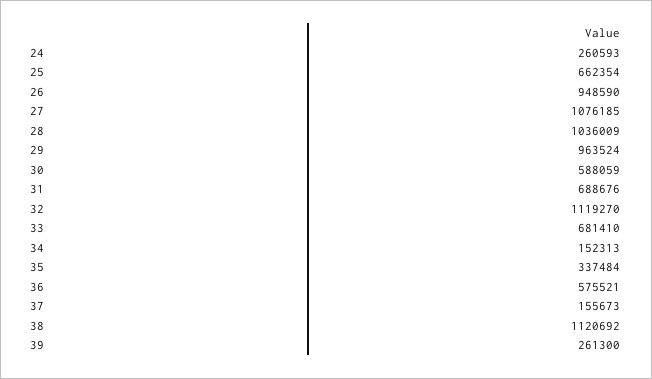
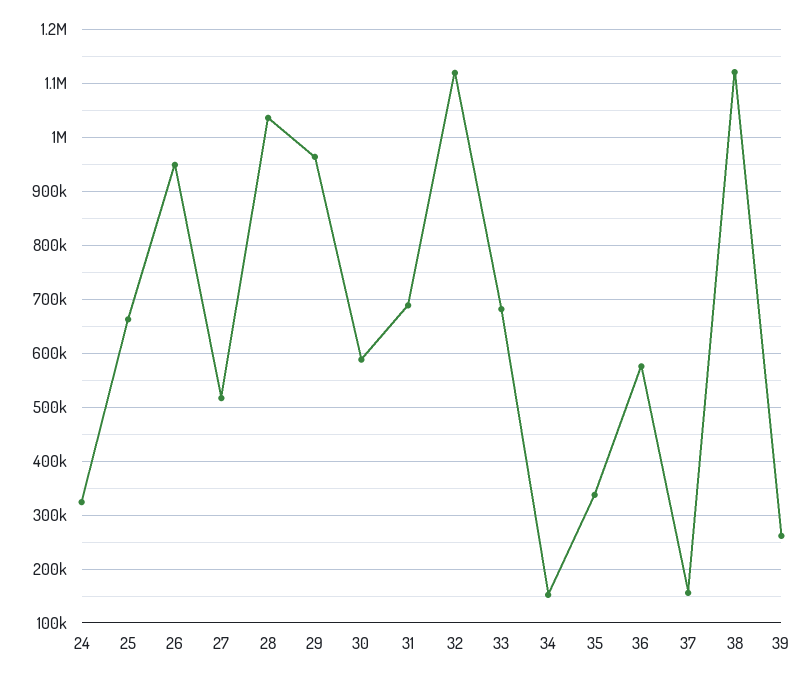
  {
-   "24": 260593,
+   "24": 320000,
    "25": 662354,
    "26": 948590,
-   "27": 1076185,
+   "27": 520000,
    "28": 1036009,
    "29": 963524,
    "30": 588059,
    "31": 688676,
    "32": 1119270,
    "33": 681410,
    "34": 152313,
    "35": 337484,
    "36": 575521,
    "37": 155673,
    "38": 1120692,
    "39": 261300
  }

